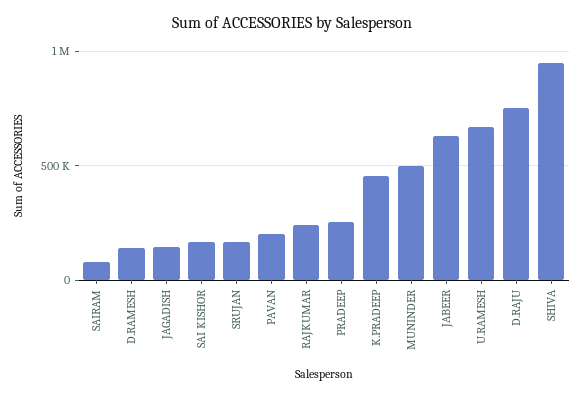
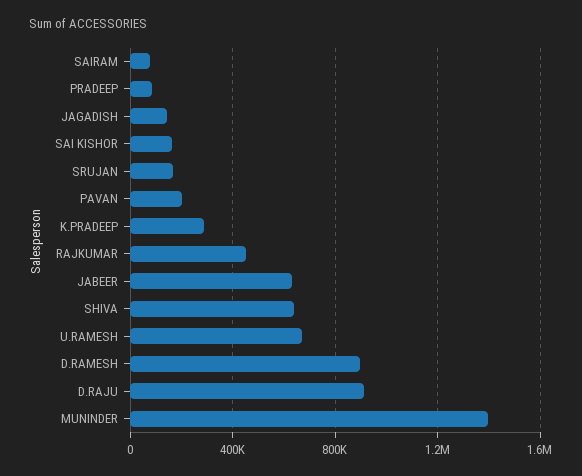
  {
    "SAIRAM": 100000,
-   "D.RAMESH": 150000,
+   "D.RAMESH": 900000,
    "JAGADISH": 150000,
    "SAI KISHOR": 150000,
    "SRUJAN": 150000,
    "PAVAN": 200000,
-   "RAJKUMAR": 250000,
+   "RAJKUMAR": 450000,
-   "PRADEEP": 250000,
+   "PRADEEP": 100000,
-   "K.PRADEEP": 450000,
+   "K.PRADEEP": 300000,
-   "MUNINDER": 500000,
+   "MUNINDER": 1400000,
    "JABEER": 650000,
    "U.RAMESH": 650000,
-   "D.RAJU": 750000,
+   "D.RAJU": 900000,
-   "SHIVA": 950000
+   "SHIVA": 650000
  }

